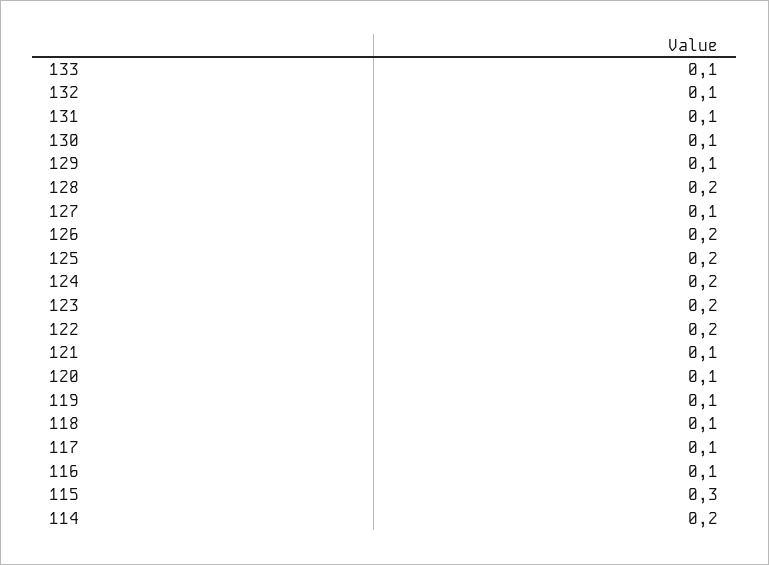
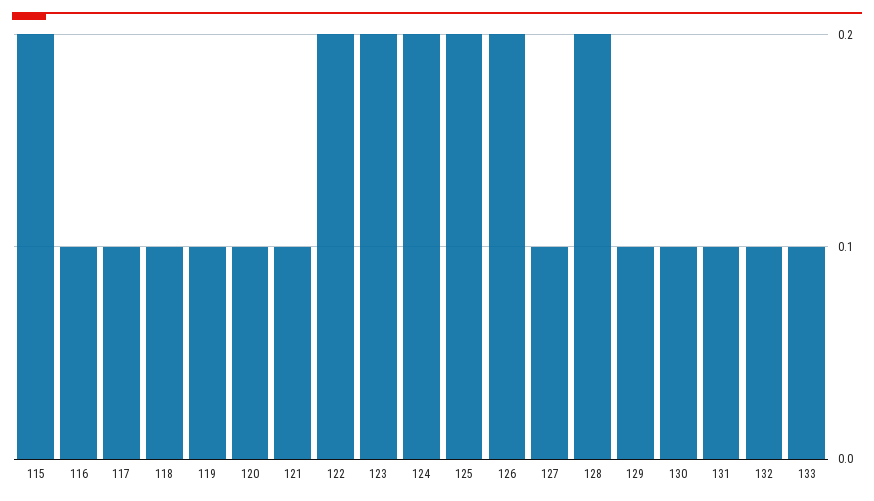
  {
    "133": 0.1,
    "132": 0.1,
    "131": 0.1,
    "130": 0.1,
    "129": 0.1,
    "128": 0.2,
    "127": 0.1,
    "126": 0.2,
    "125": 0.2,
    "124": 0.2,
    "123": 0.2,
    "122": 0.2,
    "121": 0.1,
    "120": 0.1,
    "119": 0.1,
    "118": 0.1,
    "117": 0.1,
    "116": 0.1,
-   "115": 0.3,
+   "115": 0.2
-   "114": 0.2
  }

